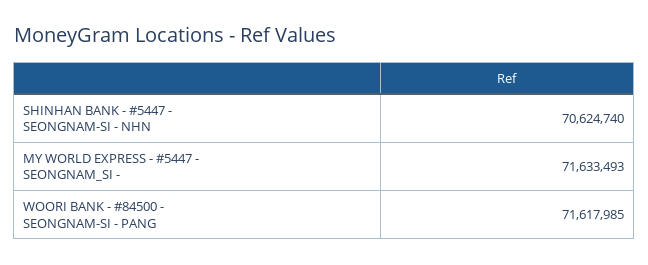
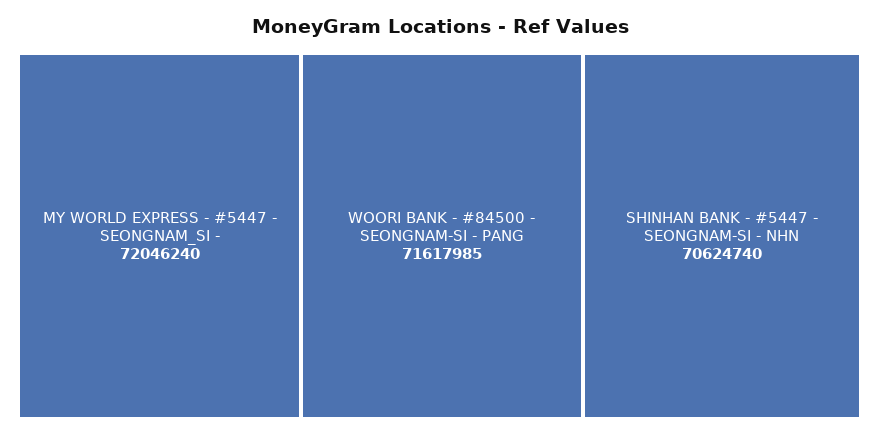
  {
    "SHINHAN BANK - #5447 - SEONGNAM-SI - NHN": 70624740,
-   "MY WORLD EXPRESS - #5447 - SEONGNAM_SI -": 71633493,
+   "MY WORLD EXPRESS - #5447 - SEONGNAM_SI -": 72046240,
    "WOORI BANK - #84500 - SEONGNAM-SI - PANG": 71617985
  }

